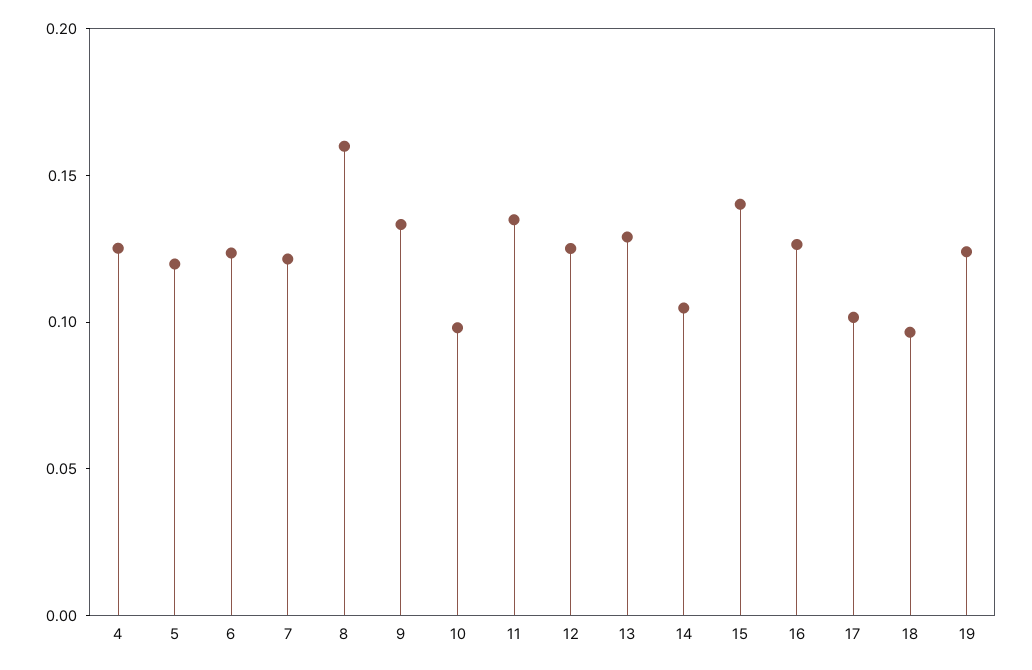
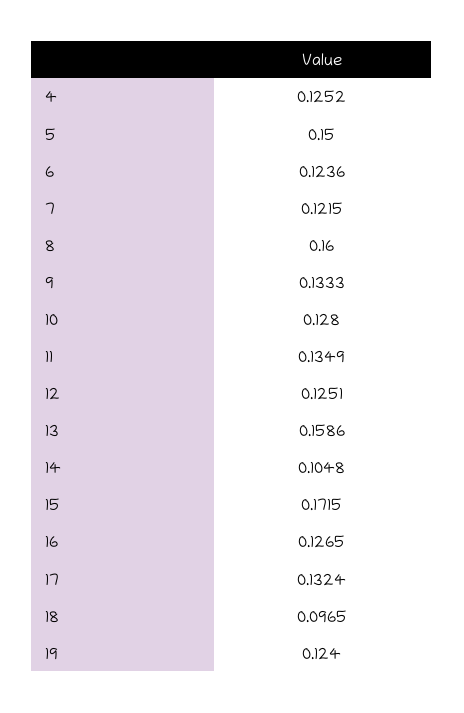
  {
    "4": 0.1252,
-   "5": 0.12,
+   "5": 0.15,
    "6": 0.1236,
    "7": 0.1215,
    "8": 0.16,
    "9": 0.1333,
-   "10": 0.1,
+   "10": 0.128,
    "11": 0.1349,
    "12": 0.1251,
-   "13": 0.13,
+   "13": 0.1586,
    "14": 0.1048,
-   "15": 0.14,
+   "15": 0.1715,
    "16": 0.1265,
-   "17": 0.1,
+   "17": 0.1324,
    "18": 0.0965,
    "19": 0.124
  }

